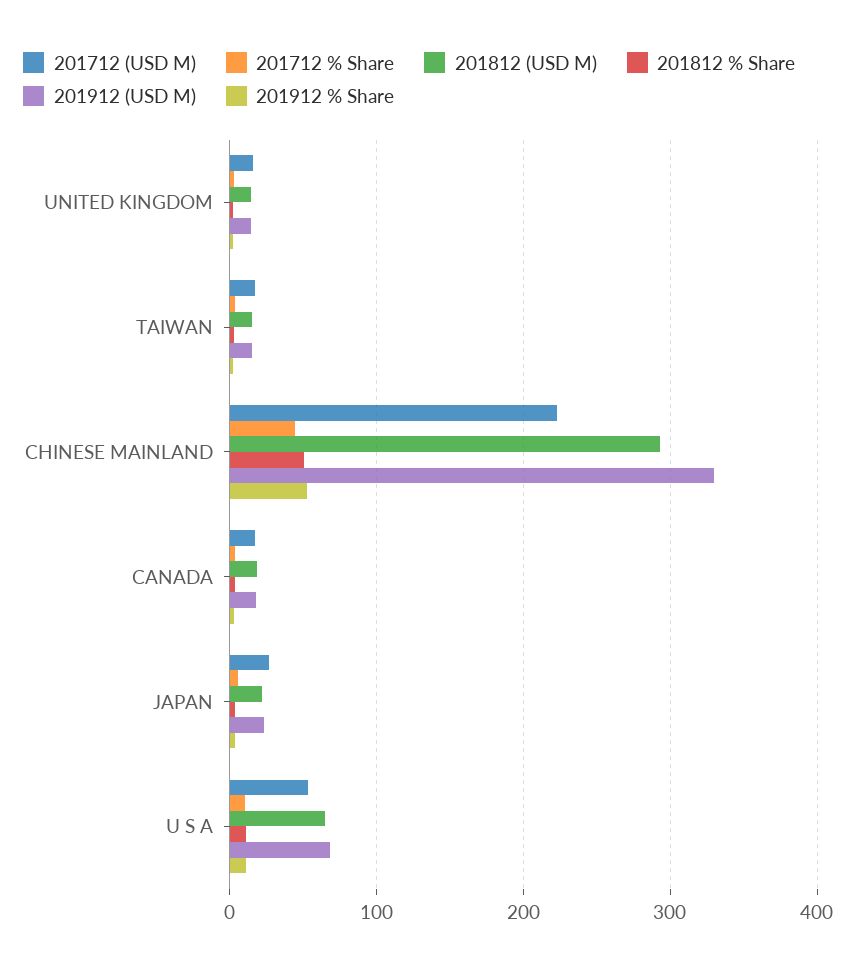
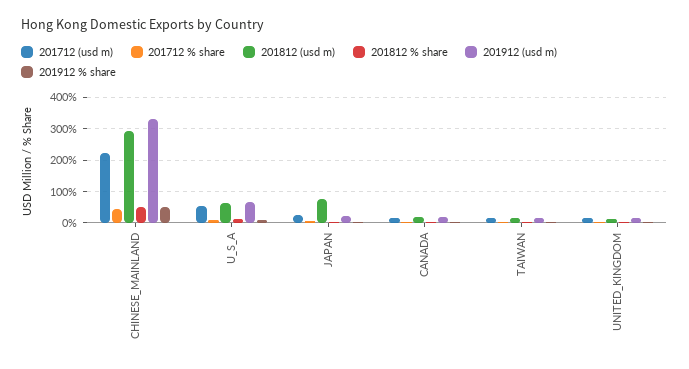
  {
    "201712 (USD M)": {
      "UNITED KINGDOM": 20,
      "TAIWAN": 20,
      "CHINESE MAINLAND": 220,
      "CANADA": 20,
      "JAPAN": 30,
      "U S A": 50
    },
    "201712 % Share": {
      "UNITED KINGDOM": 0,
      "TAIWAN": 0,
      "CHINESE MAINLAND": 40,
      "CANADA": 0,
      "JAPAN": 10,
      "U S A": 10
    },
    "201812 (USD M)": {
      "UNITED KINGDOM": 10,
      "TAIWAN": 10,
      "CHINESE MAINLAND": 290,
      "CANADA": 20,
-     "JAPAN": 20,
+     "JAPAN": 80,
      "U S A": 70
    },
    "201812 % Share": {
      "UNITED KINGDOM": 0,
      "TAIWAN": 0,
      "CHINESE MAINLAND": 50,
      "CANADA": 0,
      "JAPAN": 0,
      "U S A": 10
    },
    "201912 (USD M)": {
      "UNITED KINGDOM": 10,
      "TAIWAN": 10,
      "CHINESE MAINLAND": 330,
      "CANADA": 20,
      "JAPAN": 20,
      "U S A": 70
    },
    "201912 % Share": {
      "UNITED KINGDOM": 0,
      "TAIWAN": 0,
      "CHINESE MAINLAND": 50,
      "CANADA": 0,
      "JAPAN": 0,
      "U S A": 10
    }
  }

